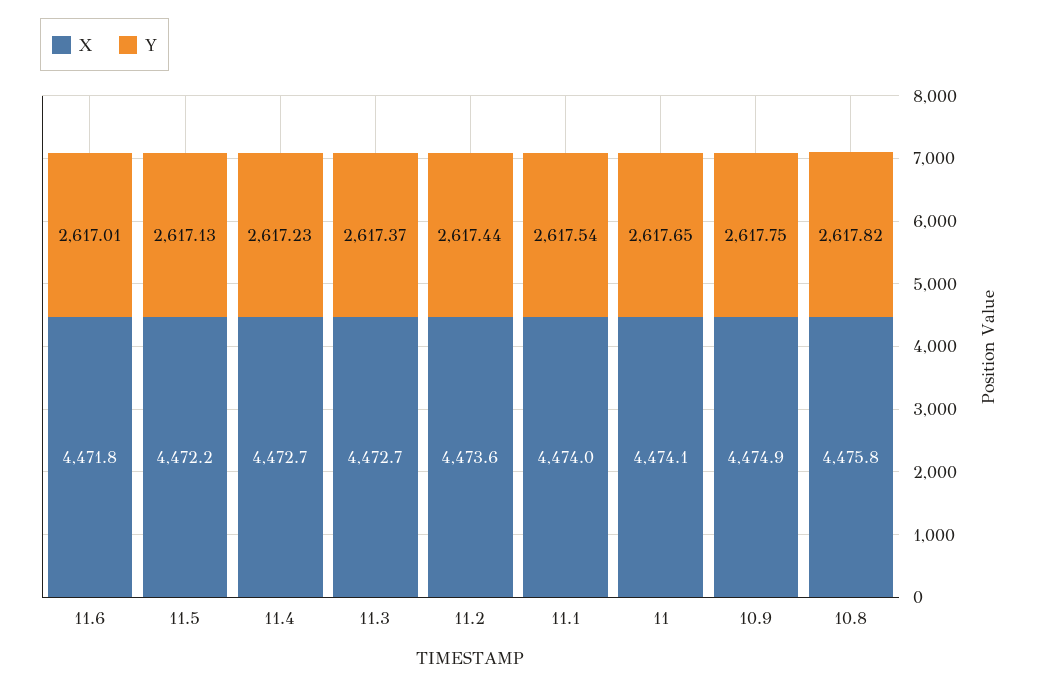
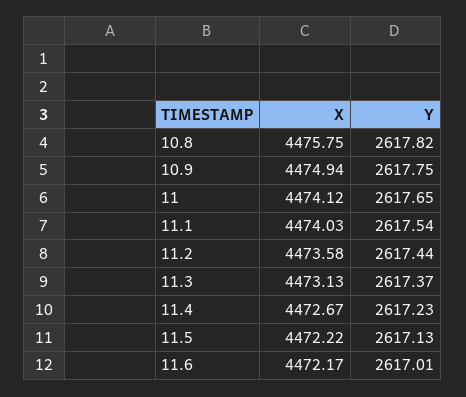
  {
    "X": {
-     "11.6": 4471.8,
+     "11.6": 4472.17,
      "11.5": 4472.22,
      "11.4": 4472.67,
-     "11.3": 4472.7,
+     "11.3": 4473.13,
      "11.2": 4473.58,
      "11.1": 4474.03,
      "11": 4474.12,
      "10.9": 4474.94,
      "10.8": 4475.75
    },
    "Y": {
      "11.6": 2617.01,
      "11.5": 2617.13,
      "11.4": 2617.23,
      "11.3": 2617.37,
      "11.2": 2617.44,
      "11.1": 2617.54,
      "11": 2617.65,
      "10.9": 2617.75,
      "10.8": 2617.82
    }
  }

